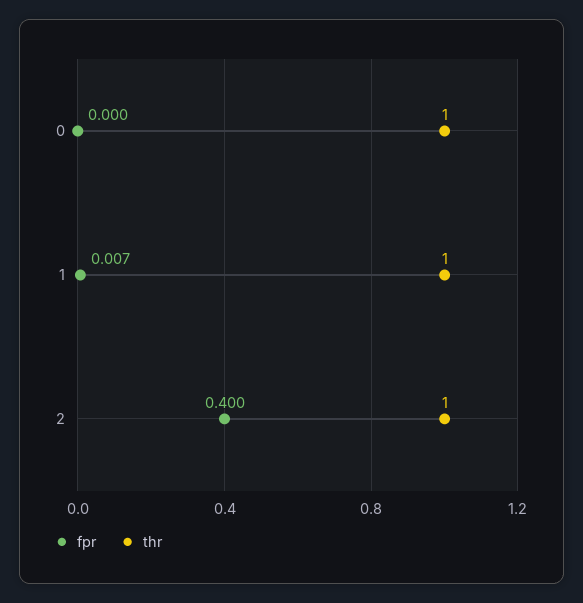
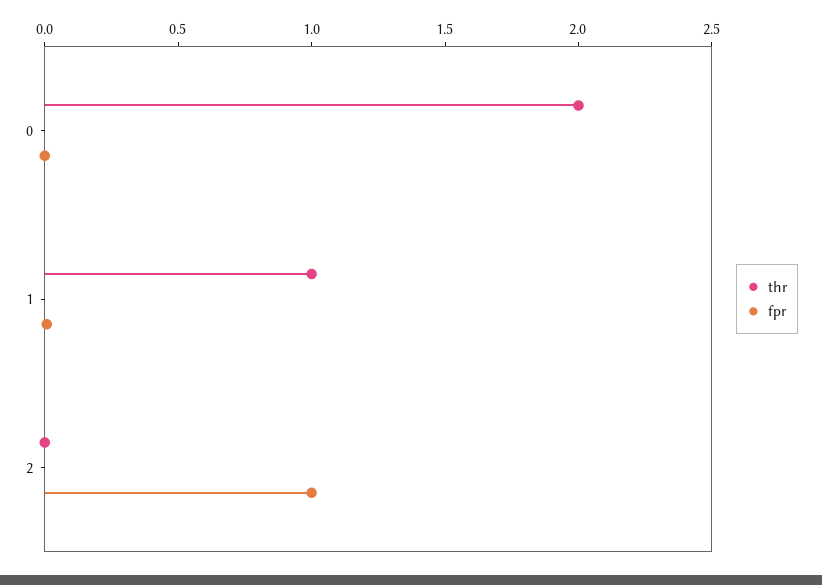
  {
    "fpr": {
      "0": 0,
      "1": 0.007,
-     "2": 0.4
+     "2": 1
    },
    "thr": {
-     "0": 1,
+     "0": 2,
      "1": 1,
-     "2": 1
+     "2": 0
    }
  }

